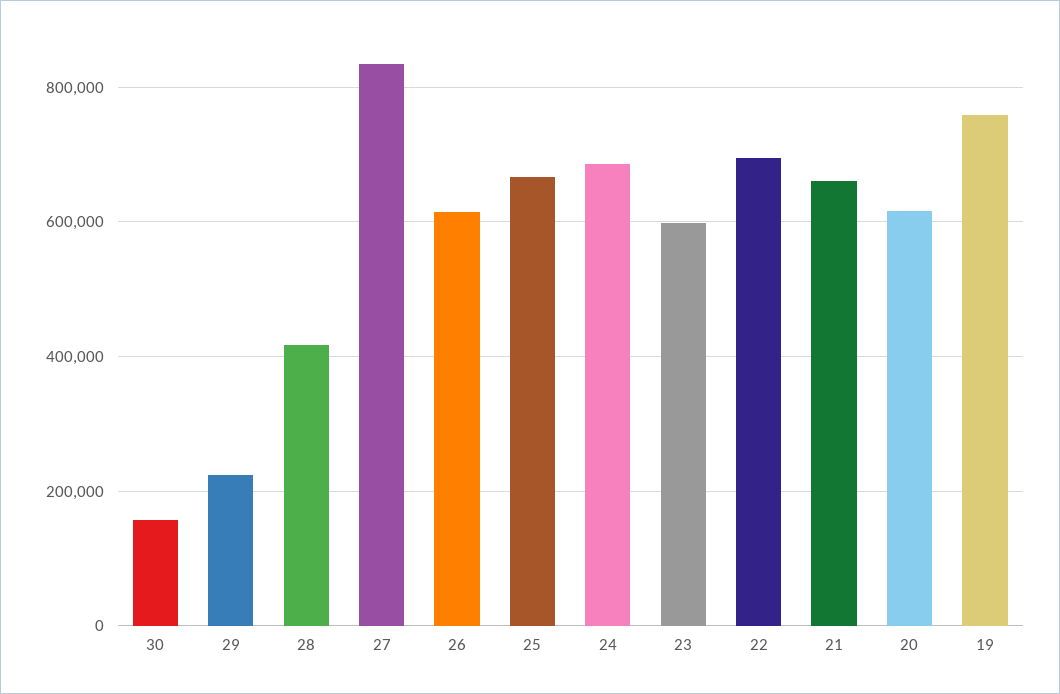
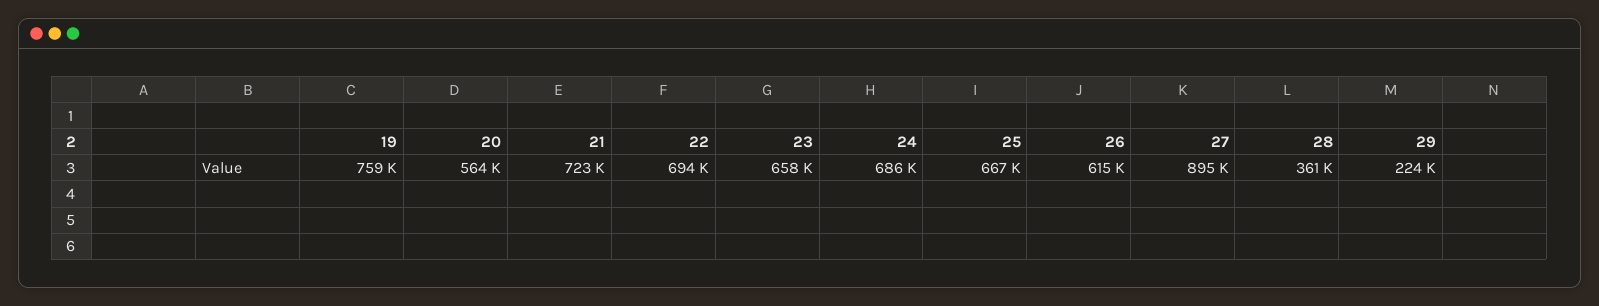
  {
-   "30": 160000,
    "29": 224000,
-   "28": 420000,
+   "28": 361000,
-   "27": 840000,
+   "27": 895000,
    "26": 615000,
    "25": 667000,
    "24": 686000,
-   "23": 600000,
+   "23": 658000,
    "22": 694000,
-   "21": 660000,
+   "21": 723000,
-   "20": 620000,
+   "20": 564000,
    "19": 759000
  }

